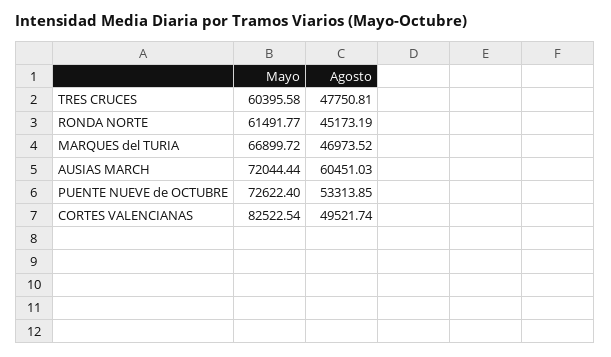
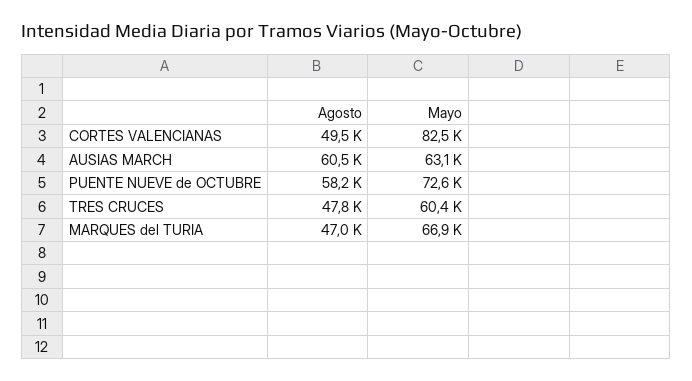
  {
    "Mayo": {
      "TRES CRUCES": 60395.58,
-     "RONDA NORTE": 61491.77,
      "MARQUES del TURIA": 66899.72,
-     "AUSIAS MARCH": 72044.44,
+     "AUSIAS MARCH": 63100,
      "PUENTE NUEVE de OCTUBRE": 72622.4,
      "CORTES VALENCIANAS": 82522.54
    },
    "Agosto": {
      "TRES CRUCES": 47750.81,
-     "RONDA NORTE": 45173.19,
      "MARQUES del TURIA": 46973.52,
      "AUSIAS MARCH": 60451.03,
-     "PUENTE NUEVE de OCTUBRE": 53313.85,
+     "PUENTE NUEVE de OCTUBRE": 58200,
      "CORTES VALENCIANAS": 49521.74
    }
  }

